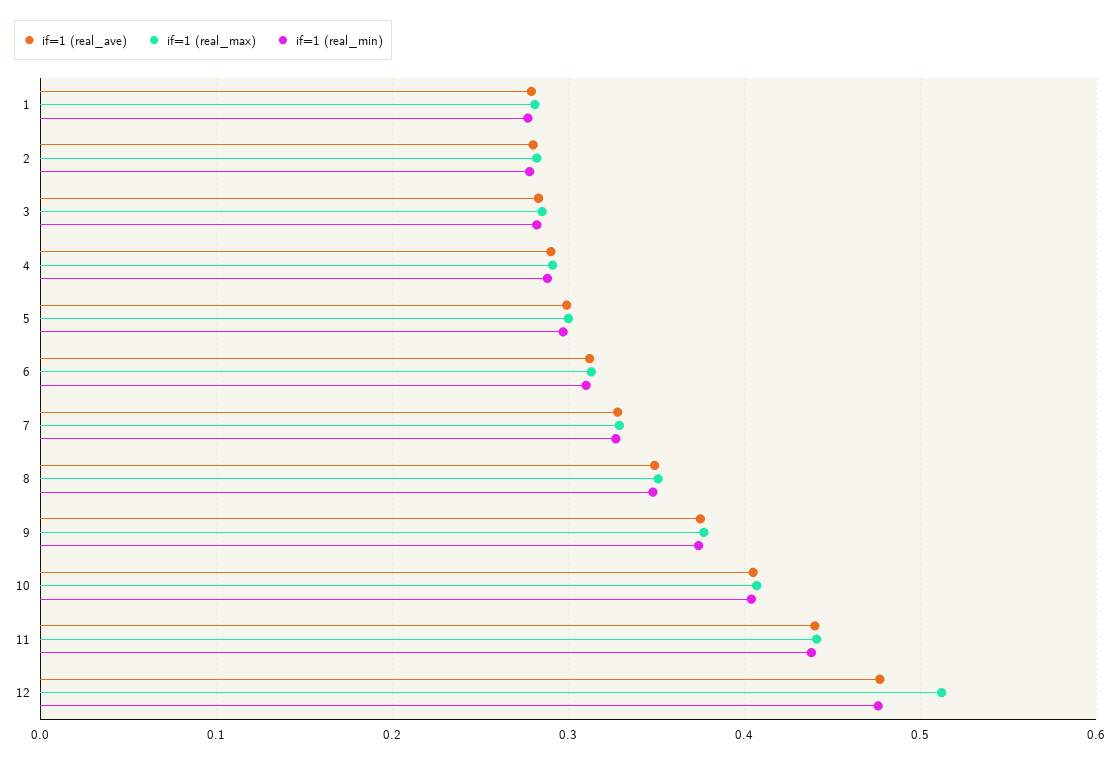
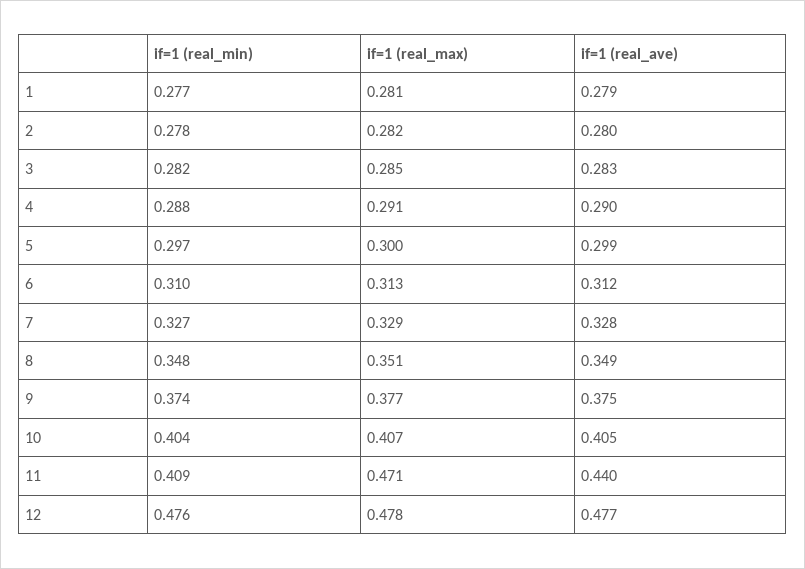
  {
    "if=1 (real_ave)": {
      "1": 0.279,
      "2": 0.28,
      "3": 0.283,
      "4": 0.29,
      "5": 0.299,
      "6": 0.312,
      "7": 0.328,
      "8": 0.349,
      "9": 0.375,
      "10": 0.405,
      "11": 0.44,
      "12": 0.477
    },
    "if=1 (real_max)": {
      "1": 0.281,
      "2": 0.282,
      "3": 0.285,
      "4": 0.291,
      "5": 0.3,
      "6": 0.313,
      "7": 0.329,
      "8": 0.351,
      "9": 0.377,
      "10": 0.407,
-     "11": 0.44,
+     "11": 0.471,
-     "12": 0.51
+     "12": 0.478
    },
    "if=1 (real_min)": {
      "1": 0.277,
      "2": 0.278,
      "3": 0.282,
      "4": 0.288,
      "5": 0.297,
      "6": 0.31,
      "7": 0.327,
      "8": 0.348,
      "9": 0.374,
      "10": 0.404,
-     "11": 0.44,
+     "11": 0.409,
      "12": 0.476
    }
  }

